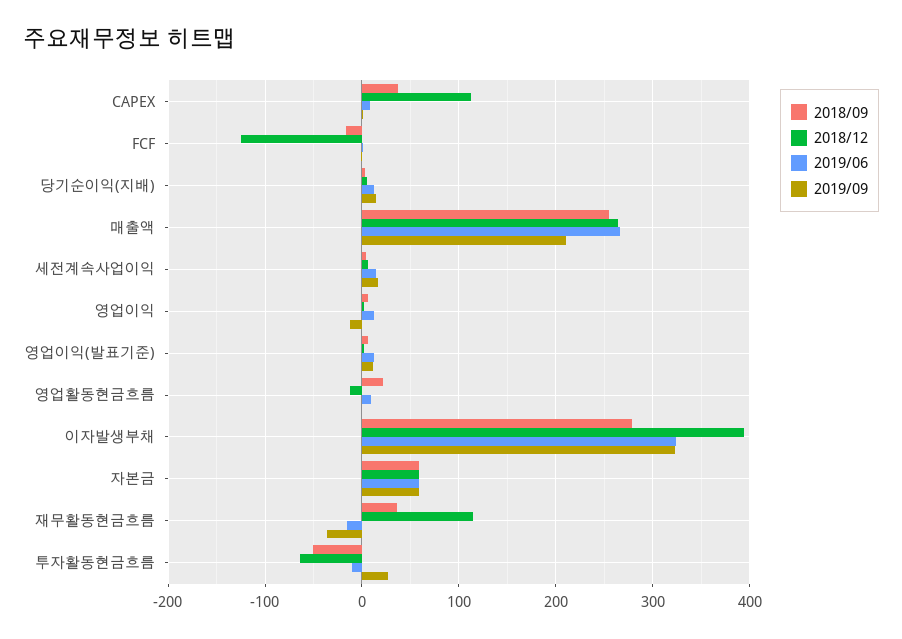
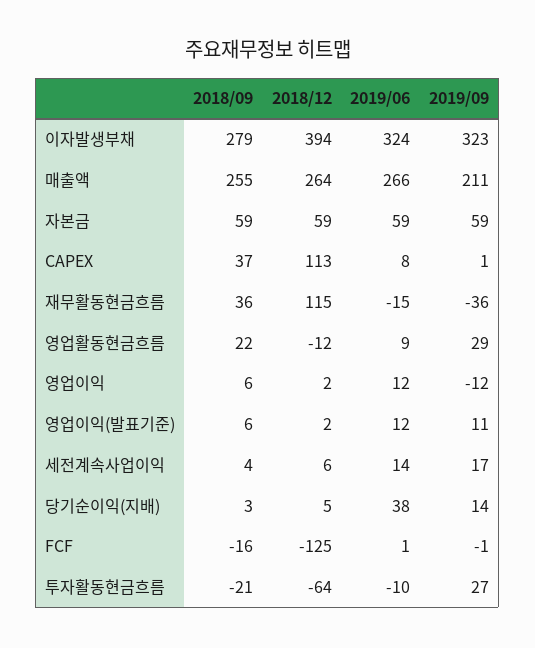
  {
    "2018/09": {
      "CAPEX": 37,
      "FCF": -16,
      "당기순이익(지배)": 3,
      "매출액": 255,
      "세전계속사업이익": 4,
      "영업이익": 6,
      "영업이익(발표기준)": 6,
      "영업활동현금흐름": 22,
      "이자발생부채": 279,
      "자본금": 59,
      "재무활동현금흐름": 36,
-     "투자활동현금흐름": -50
+     "투자활동현금흐름": -21
    },
    "2018/12": {
      "CAPEX": 113,
      "FCF": -125,
      "당기순이익(지배)": 5,
      "매출액": 264,
      "세전계속사업이익": 6,
      "영업이익": 2,
      "영업이익(발표기준)": 2,
      "영업활동현금흐름": -12,
      "이자발생부채": 394,
      "자본금": 59,
      "재무활동현금흐름": 115,
      "투자활동현금흐름": -64
    },
    "2019/06": {
      "CAPEX": 8,
      "FCF": 1,
-     "당기순이익(지배)": 10,
+     "당기순이익(지배)": 38,
      "매출액": 266,
      "세전계속사업이익": 14,
      "영업이익": 12,
      "영업이익(발표기준)": 12,
      "영업활동현금흐름": 9,
      "이자발생부채": 324,
      "자본금": 59,
      "재무활동현금흐름": -15,
      "투자활동현금흐름": -10
    },
    "2019/09": {
      "CAPEX": 1,
      "FCF": -1,
      "당기순이익(지배)": 14,
      "매출액": 211,
      "세전계속사업이익": 17,
      "영업이익": -12,
      "영업이익(발표기준)": 11,
-     "영업활동현금흐름": 0,
+     "영업활동현금흐름": 29,
      "이자발생부채": 323,
      "자본금": 59,
      "재무활동현금흐름": -36,
      "투자활동현금흐름": 27
    }
  }

